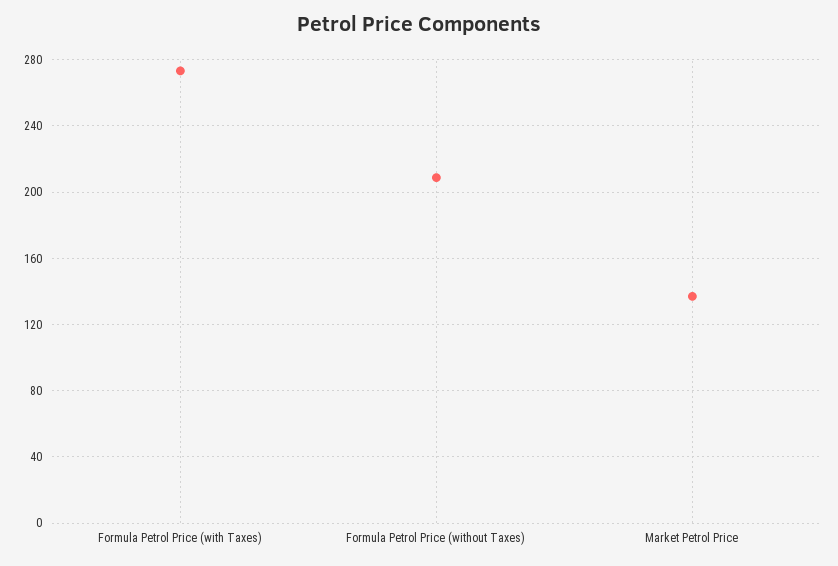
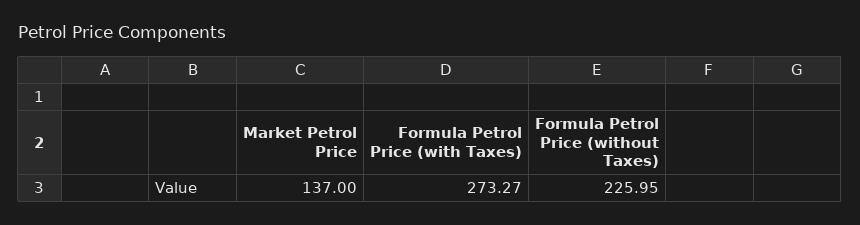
  {
    "Formula Petrol Price (with Taxes)": 273.27,
-   "Formula Petrol Price (without Taxes)": 210,
+   "Formula Petrol Price (without Taxes)": 225.95,
    "Market Petrol Price": 137
  }

